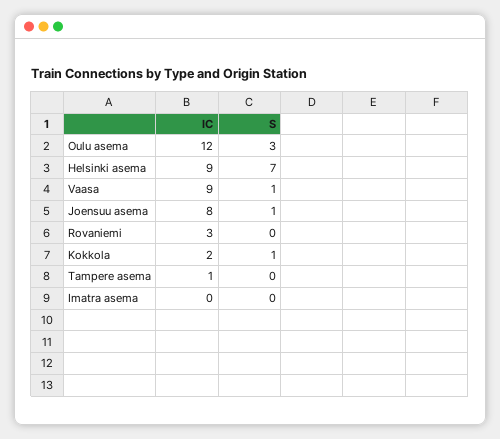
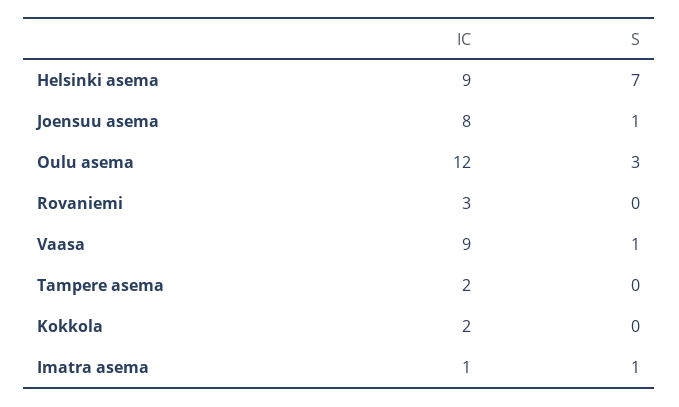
  {
    "IC": {
      "Oulu asema": 12,
      "Helsinki asema": 9,
      "Vaasa": 9,
      "Joensuu asema": 8,
      "Rovaniemi": 3,
      "Kokkola": 2,
-     "Tampere asema": 1,
+     "Tampere asema": 2,
-     "Imatra asema": 0
+     "Imatra asema": 1
    },
    "S": {
      "Oulu asema": 3,
      "Helsinki asema": 7,
      "Vaasa": 1,
      "Joensuu asema": 1,
      "Rovaniemi": 0,
-     "Kokkola": 1,
+     "Kokkola": 0,
      "Tampere asema": 0,
-     "Imatra asema": 0
+     "Imatra asema": 1
    }
  }

